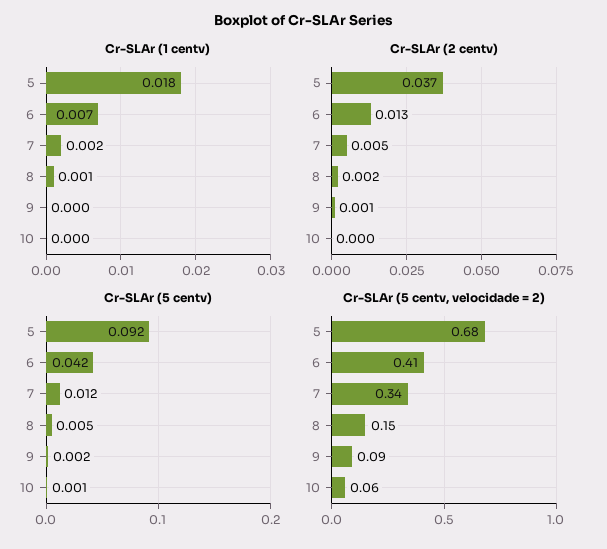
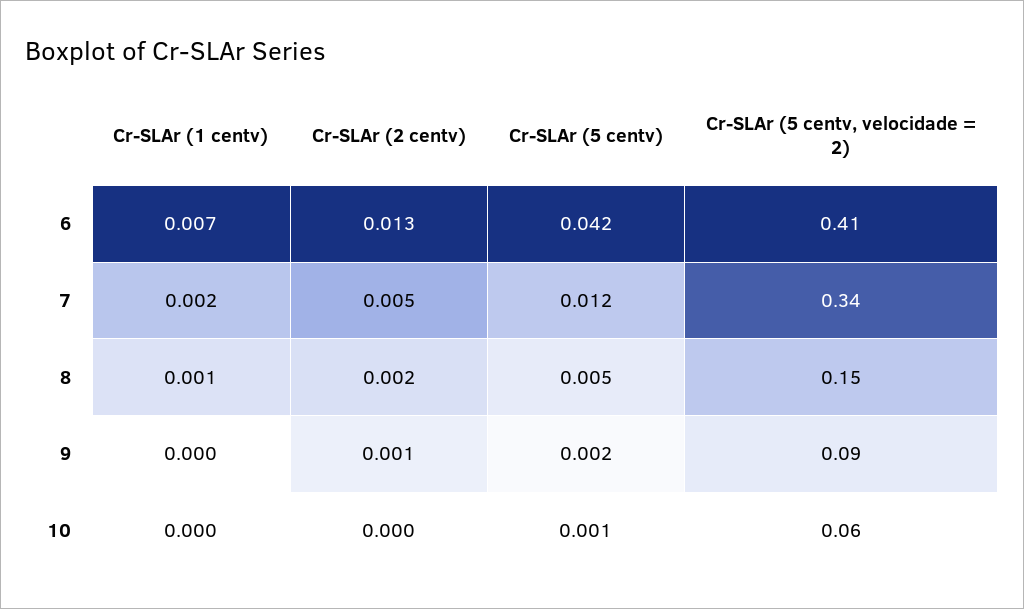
  {
    "Cr-SLAr (1 centv)": {
-     "5": 0.018,
      "6": 0.007,
      "7": 0.002,
      "8": 0.001,
      "9": 0,
      "10": 0
    },
    "Cr-SLAr (2 centv)": {
-     "5": 0.037,
      "6": 0.013,
      "7": 0.005,
      "8": 0.002,
      "9": 0.001,
      "10": 0
    },
    "Cr-SLAr (5 centv)": {
-     "5": 0.092,
      "6": 0.042,
      "7": 0.012,
      "8": 0.005,
      "9": 0.002,
      "10": 0.001
    },
    "Cr-SLAr (5 centv, velocidade = 2)": {
-     "5": 0.68,
      "6": 0.41,
      "7": 0.34,
      "8": 0.15,
      "9": 0.09,
      "10": 0.06
    }
  }

